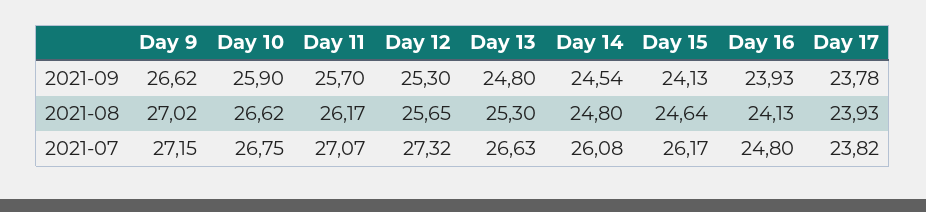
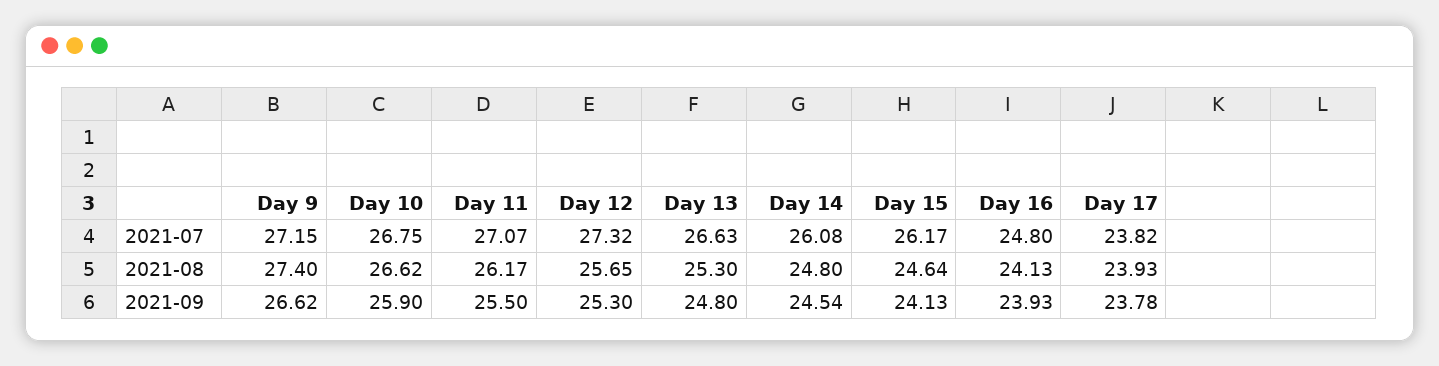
  {
    "Day 9": {
      "2021-09": 26.62,
-     "2021-08": 27.02,
+     "2021-08": 27.4,
      "2021-07": 27.15
    },
    "Day 10": {
      "2021-09": 25.9,
      "2021-08": 26.62,
      "2021-07": 26.75
    },
    "Day 11": {
-     "2021-09": 25.7,
+     "2021-09": 25.5,
      "2021-08": 26.17,
      "2021-07": 27.07
    },
    "Day 12": {
      "2021-09": 25.3,
      "2021-08": 25.65,
      "2021-07": 27.32
    },
    "Day 13": {
      "2021-09": 24.8,
      "2021-08": 25.3,
      "2021-07": 26.63
    },
    "Day 14": {
      "2021-09": 24.54,
      "2021-08": 24.8,
      "2021-07": 26.08
    },
    "Day 15": {
      "2021-09": 24.13,
      "2021-08": 24.64,
      "2021-07": 26.17
    },
    "Day 16": {
      "2021-09": 23.93,
      "2021-08": 24.13,
      "2021-07": 24.8
    },
    "Day 17": {
      "2021-09": 23.78,
      "2021-08": 23.93,
      "2021-07": 23.82
    }
  }

